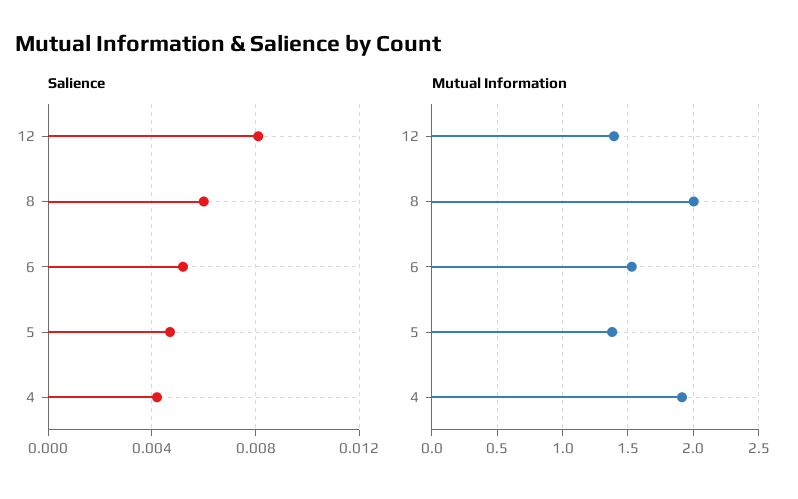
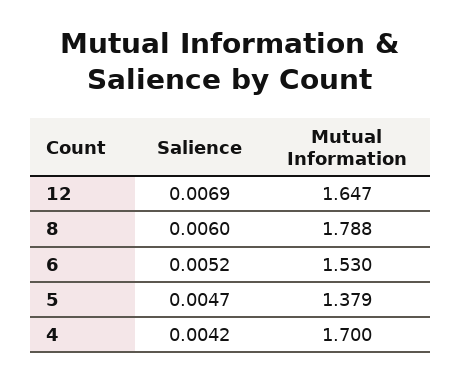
  {
    "Salience": {
-     "12": 0.008,
+     "12": 0.0069,
      "8": 0.006,
      "6": 0.0052,
      "5": 0.0047,
      "4": 0.0042
    },
    "Mutual Information": {
-     "12": 1.4,
+     "12": 1.647,
-     "8": 2,
+     "8": 1.788,
      "6": 1.53,
      "5": 1.379,
-     "4": 1.9
+     "4": 1.7
    }
  }

